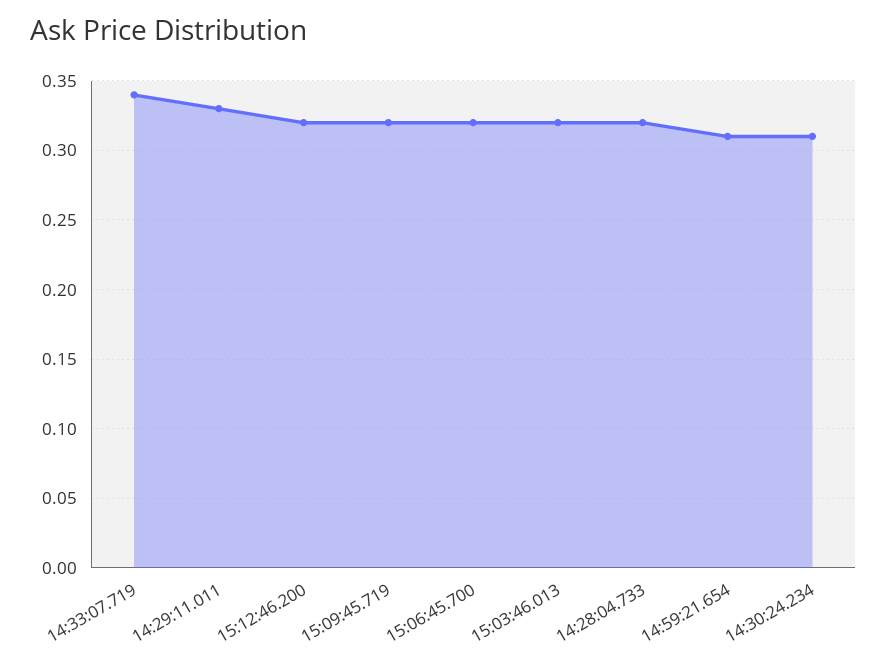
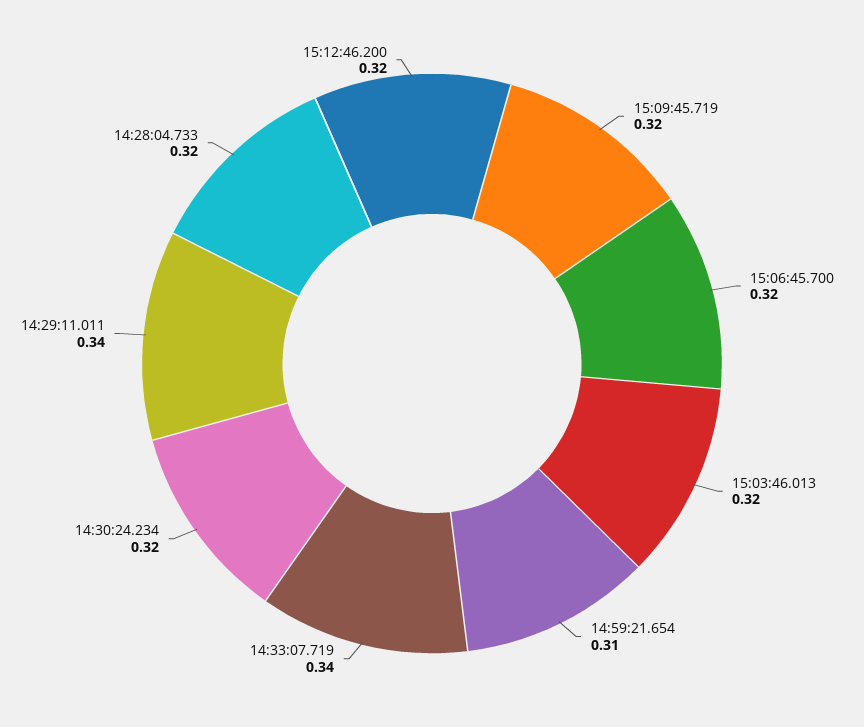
  {
    "14:33:07.719": 0.34,
-   "14:29:11.011": 0.33,
+   "14:29:11.011": 0.34,
    "15:12:46.200": 0.32,
    "15:09:45.719": 0.32,
    "15:06:45.700": 0.32,
    "15:03:46.013": 0.32,
    "14:28:04.733": 0.32,
    "14:59:21.654": 0.31,
-   "14:30:24.234": 0.31
+   "14:30:24.234": 0.32
  }

